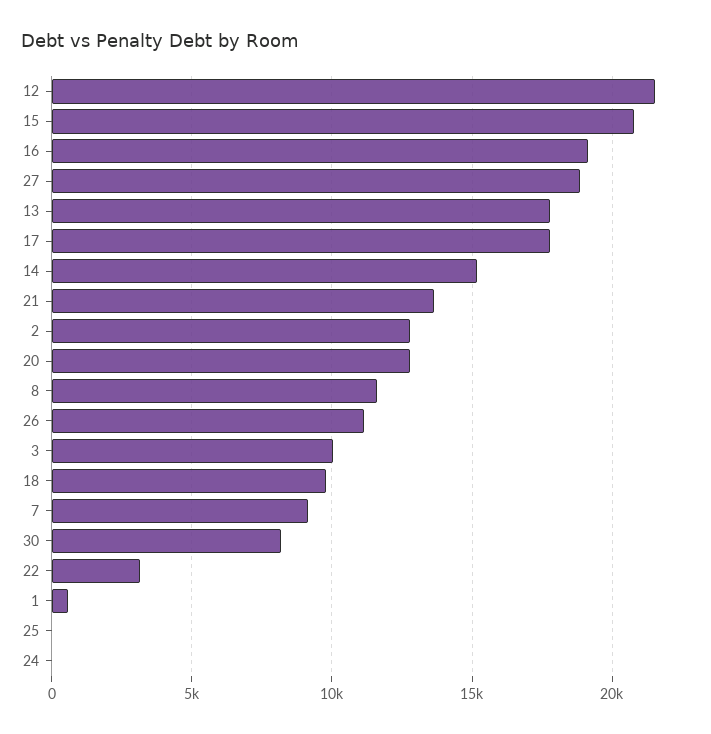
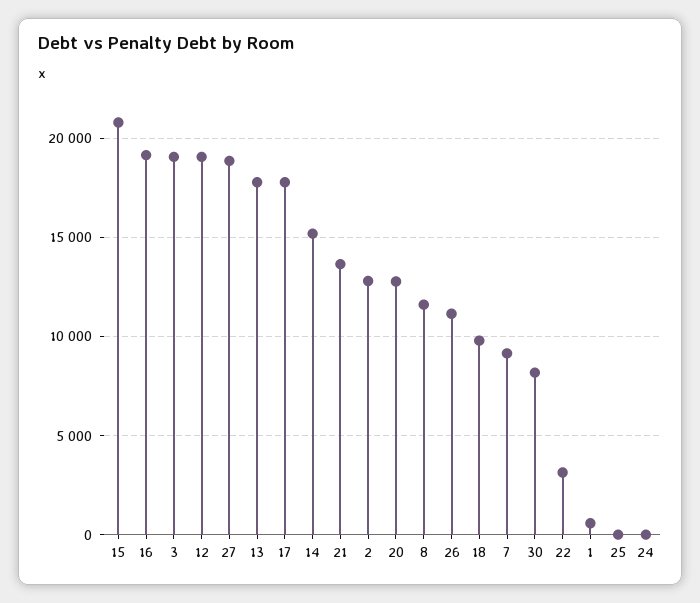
  {
-   "12": 21500,
+   "12": 19000,
    "15": 21000,
    "16": 19000,
    "27": 19000,
    "13": 18000,
    "17": 18000,
    "14": 15000,
    "21": 13500,
    "2": 13000,
    "20": 13000,
    "8": 11500,
    "26": 11000,
-   "3": 10000,
+   "3": 19000,
    "18": 10000,
    "7": 9000,
    "30": 8000,
    "22": 3000,
    "1": 500,
    "25": 0,
    "24": 0
  }

